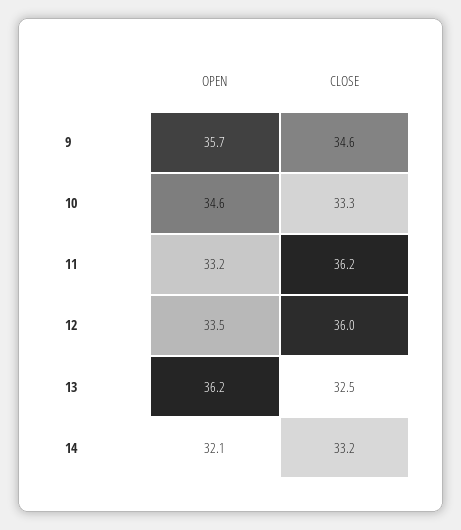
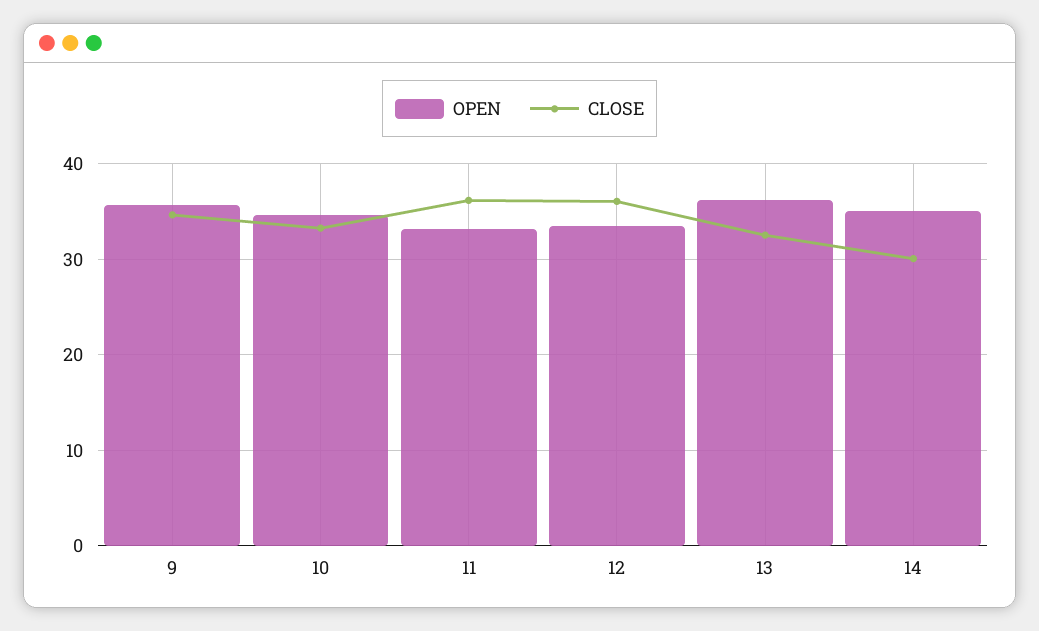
  {
    "OPEN": {
      "9": 35.7,
      "10": 34.6,
      "11": 33.2,
      "12": 33.5,
      "13": 36.2,
-     "14": 32.1
+     "14": 35
    },
    "CLOSE": {
      "9": 34.6,
      "10": 33.3,
      "11": 36.2,
      "12": 36,
      "13": 32.5,
-     "14": 33.2
+     "14": 30
    }
  }

